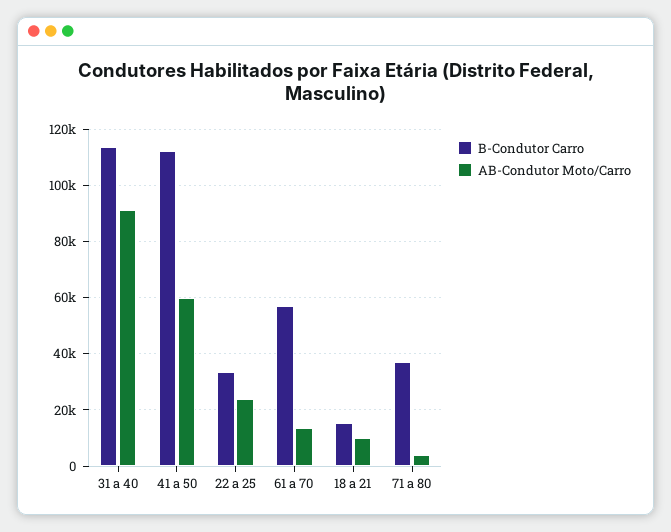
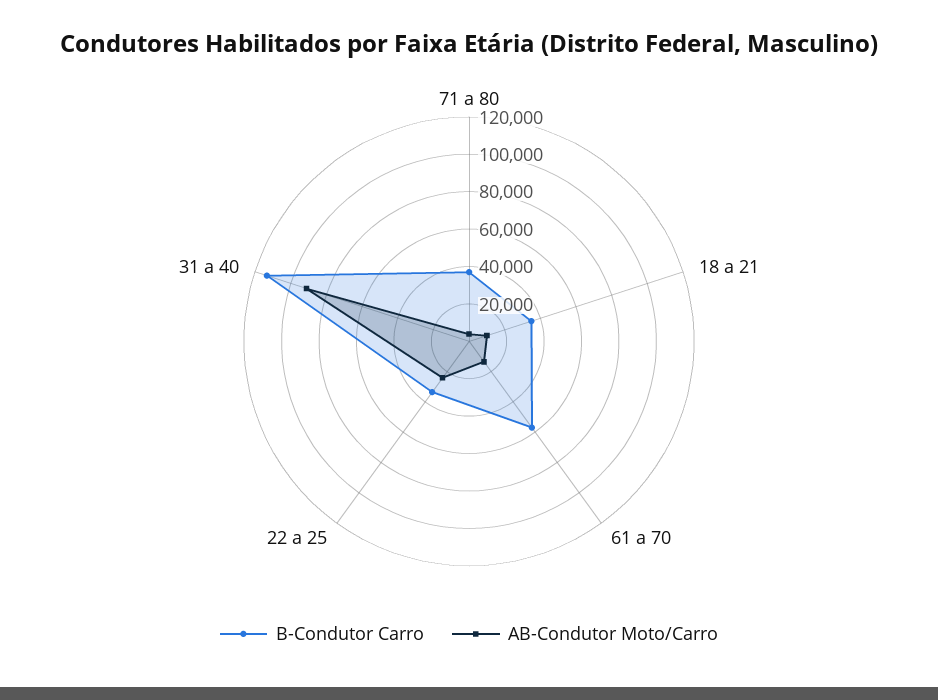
  {
    "B-Condutor Carro": {
      "31 a 40": 112500,
-     "41 a 50": 112500,
      "22 a 25": 32500,
      "61 a 70": 57500,
-     "18 a 21": 15000,
+     "18 a 21": 35000,
      "71 a 80": 37500
    },
    "AB-Condutor Moto/Carro": {
      "31 a 40": 90000,
-     "41 a 50": 60000,
      "22 a 25": 25000,
      "61 a 70": 12500,
      "18 a 21": 10000,
      "71 a 80": 5000
    }
  }

